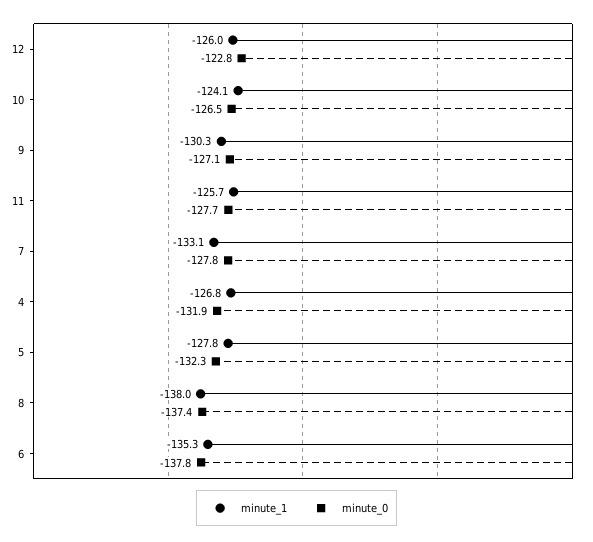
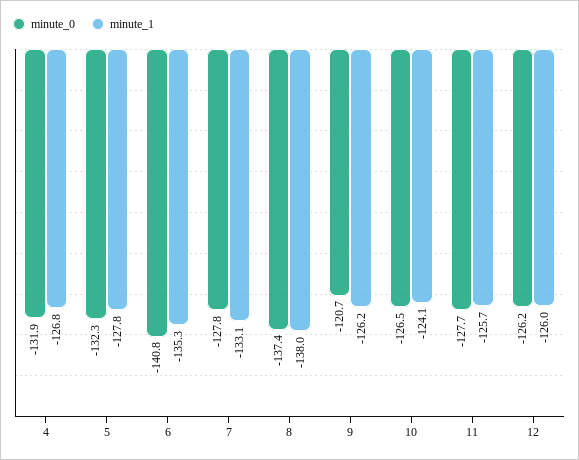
  {
    "minute_1": {
      "12": -126,
      "10": -124.1,
-     "9": -130.3,
+     "9": -126.2,
      "11": -125.7,
      "7": -133.1,
      "4": -126.8,
      "5": -127.8,
      "8": -138,
      "6": -135.3
    },
    "minute_0": {
-     "12": -122.8,
+     "12": -126.2,
      "10": -126.5,
-     "9": -127.1,
+     "9": -120.7,
      "11": -127.7,
      "7": -127.8,
      "4": -131.9,
      "5": -132.3,
      "8": -137.4,
-     "6": -137.8
+     "6": -140.8
    }
  }

